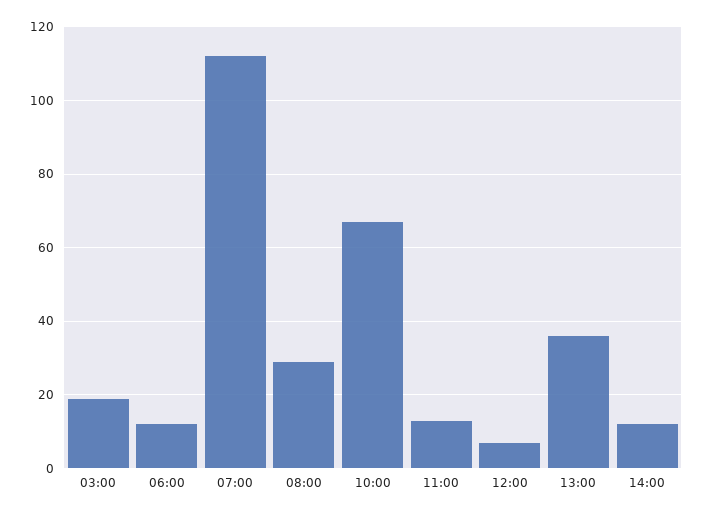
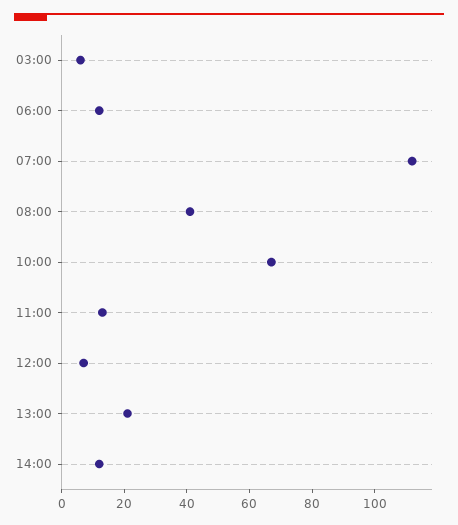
  {
-   "03:00": 20,
+   "03:00": 5,
    "06:00": 10,
    "07:00": 110,
-   "08:00": 30,
+   "08:00": 40,
    "10:00": 65,
    "11:00": 15,
    "12:00": 5,
-   "13:00": 35,
+   "13:00": 20,
    "14:00": 10
  }

